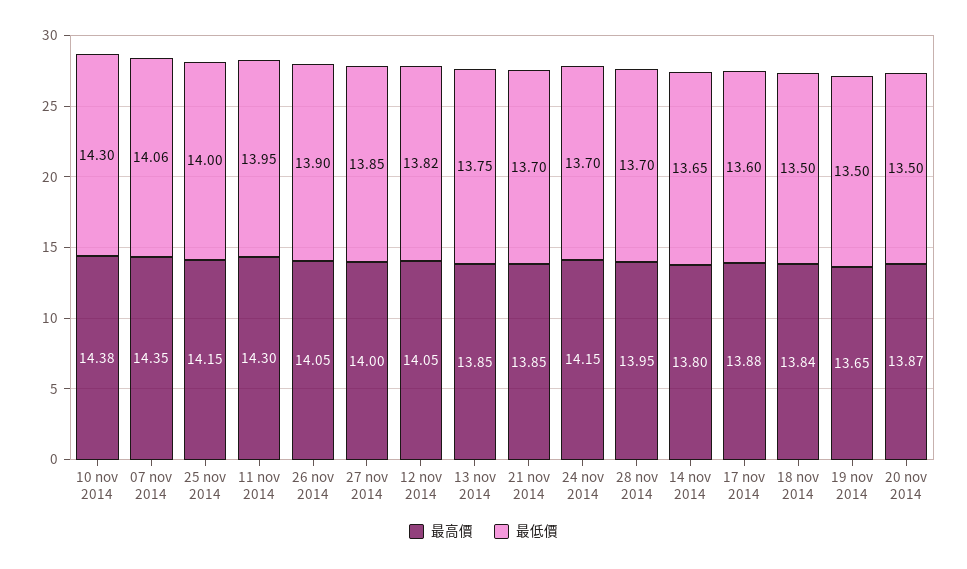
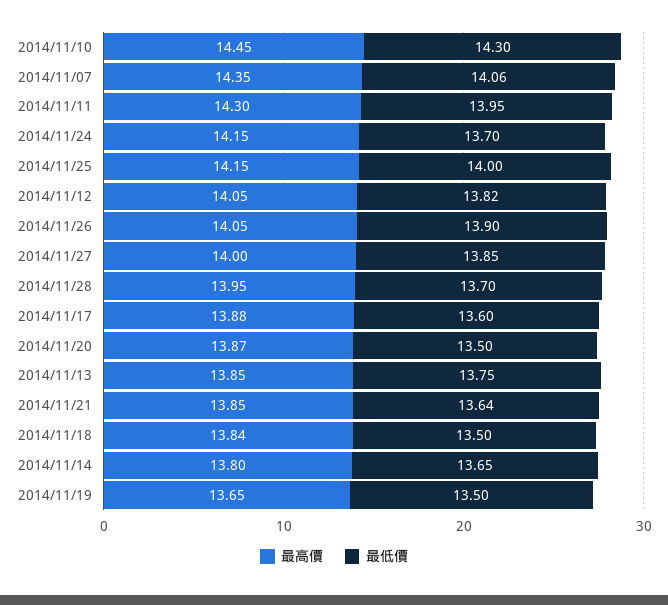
  {
    "最高價": {
-     "10 nov 2014": 14.38,
+     "10 nov 2014": 14.45,
      "07 nov 2014": 14.35,
      "25 nov 2014": 14.15,
      "11 nov 2014": 14.3,
      "26 nov 2014": 14.05,
      "27 nov 2014": 14,
      "12 nov 2014": 14.05,
      "13 nov 2014": 13.85,
      "21 nov 2014": 13.85,
      "24 nov 2014": 14.15,
      "28 nov 2014": 13.95,
      "14 nov 2014": 13.8,
      "17 nov 2014": 13.88,
      "18 nov 2014": 13.84,
      "19 nov 2014": 13.65,
      "20 nov 2014": 13.87
    },
    "最低價": {
      "10 nov 2014": 14.3,
      "07 nov 2014": 14.06,
      "25 nov 2014": 14,
      "11 nov 2014": 13.95,
      "26 nov 2014": 13.9,
      "27 nov 2014": 13.85,
      "12 nov 2014": 13.82,
      "13 nov 2014": 13.75,
-     "21 nov 2014": 13.7,
+     "21 nov 2014": 13.64,
      "24 nov 2014": 13.7,
      "28 nov 2014": 13.7,
      "14 nov 2014": 13.65,
      "17 nov 2014": 13.6,
      "18 nov 2014": 13.5,
      "19 nov 2014": 13.5,
      "20 nov 2014": 13.5
    }
  }

